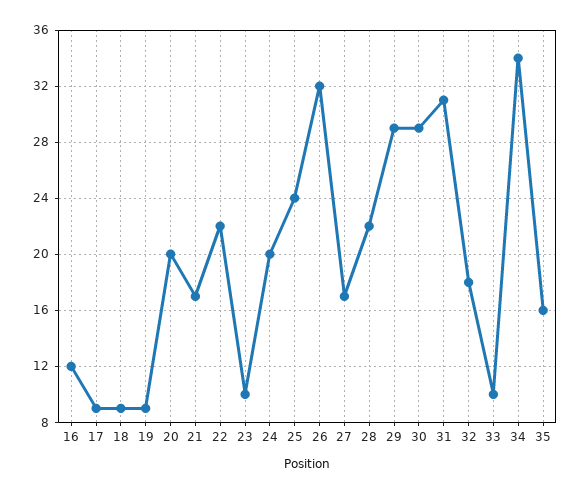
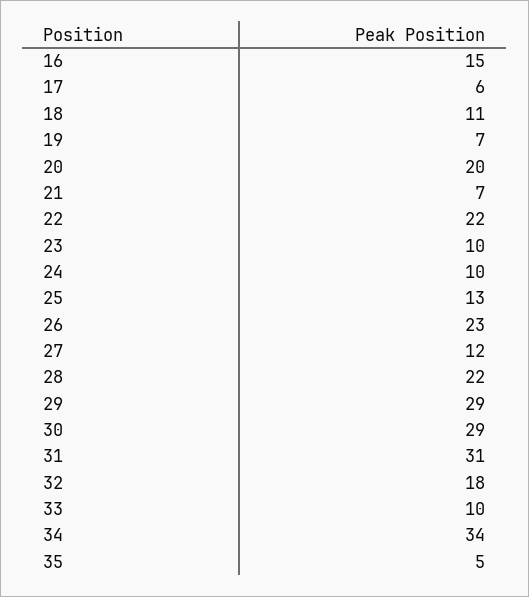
  {
-   "16": 12,
+   "16": 15,
-   "17": 9,
+   "17": 6,
-   "18": 9,
+   "18": 11,
-   "19": 9,
+   "19": 7,
    "20": 20,
-   "21": 17,
+   "21": 7,
    "22": 22,
    "23": 10,
-   "24": 20,
+   "24": 10,
-   "25": 24,
+   "25": 13,
-   "26": 32,
+   "26": 23,
-   "27": 17,
+   "27": 12,
    "28": 22,
    "29": 29,
    "30": 29,
    "31": 31,
    "32": 18,
    "33": 10,
    "34": 34,
-   "35": 16
+   "35": 5
  }

